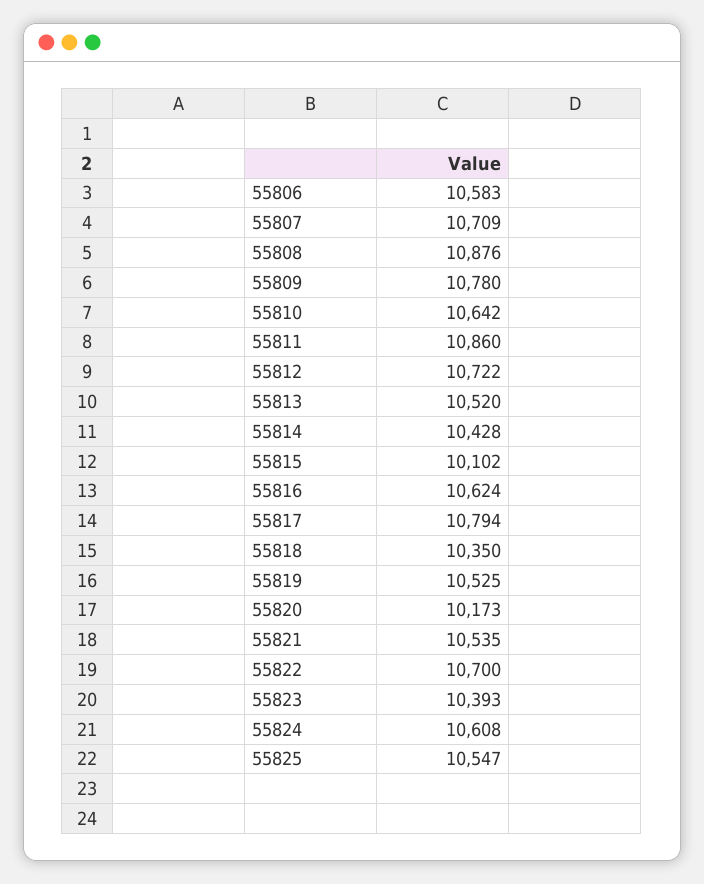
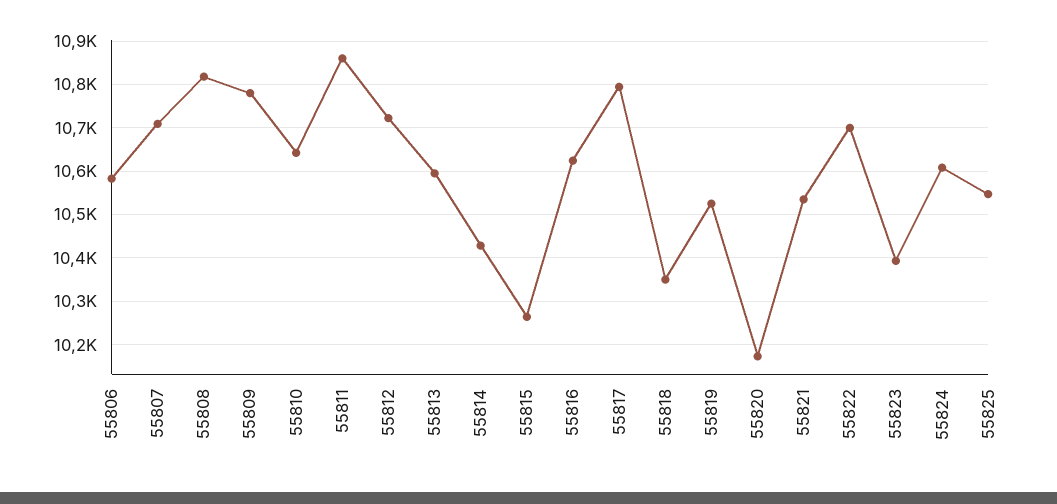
  {
    "55806": 10583,
    "55807": 10709,
-   "55808": 10876,
+   "55808": 10820,
    "55809": 10780,
    "55810": 10642,
    "55811": 10860,
    "55812": 10722,
-   "55813": 10520,
+   "55813": 10600,
    "55814": 10428,
-   "55815": 10102,
+   "55815": 10260,
    "55816": 10624,
    "55817": 10794,
    "55818": 10350,
    "55819": 10525,
    "55820": 10173,
    "55821": 10535,
    "55822": 10700,
    "55823": 10393,
    "55824": 10608,
    "55825": 10547
  }

